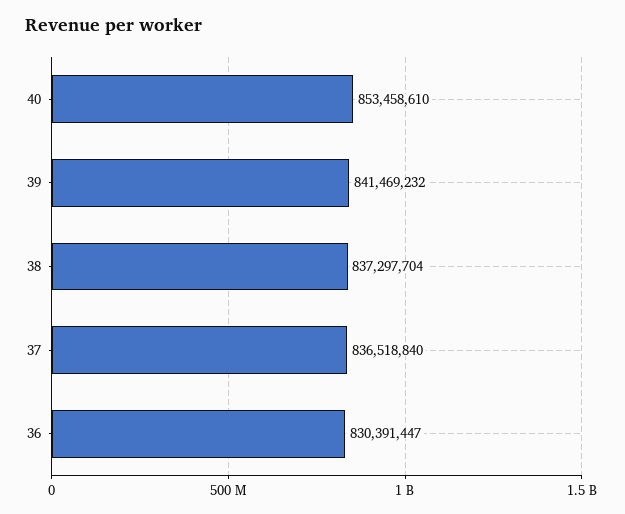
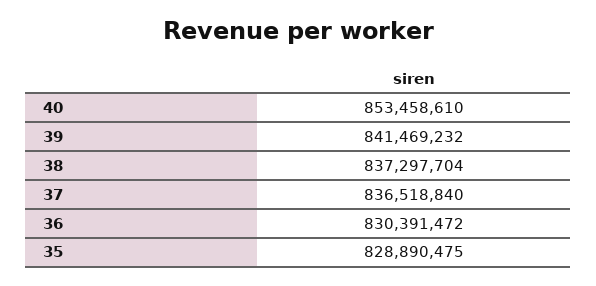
  {
    "40": 853458610,
    "39": 841469232,
    "38": 837297704,
    "37": 836518840,
-   "36": 830391447
+   "36": 830391472,
+   "35": 828890475
  }

